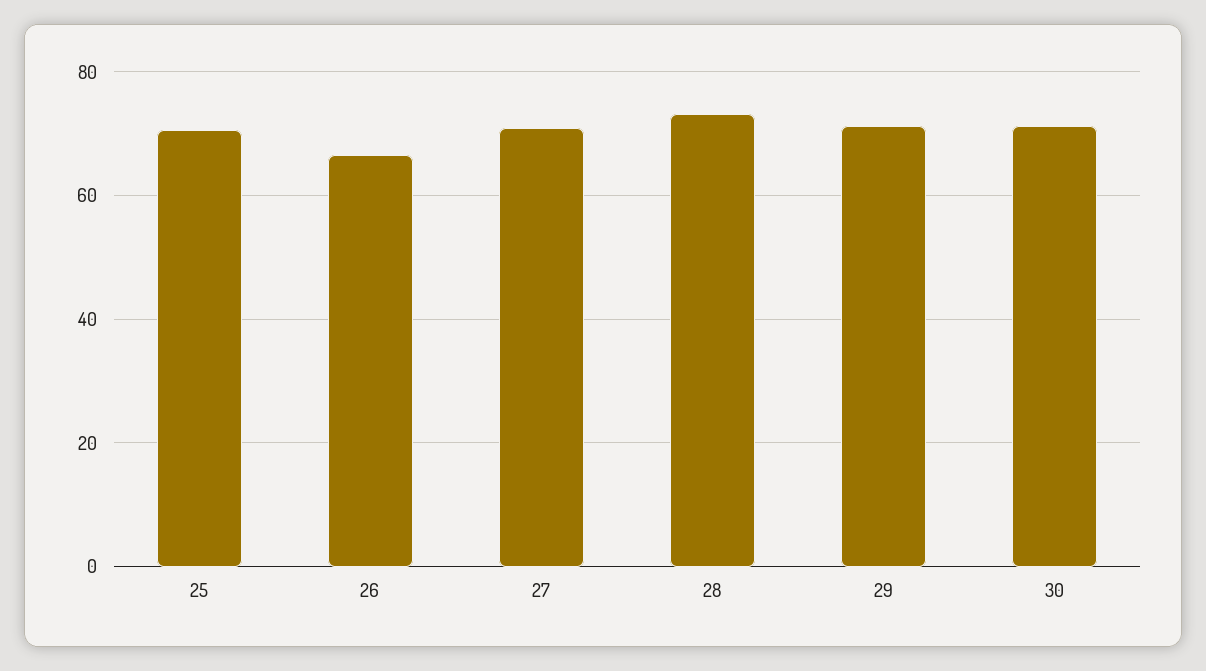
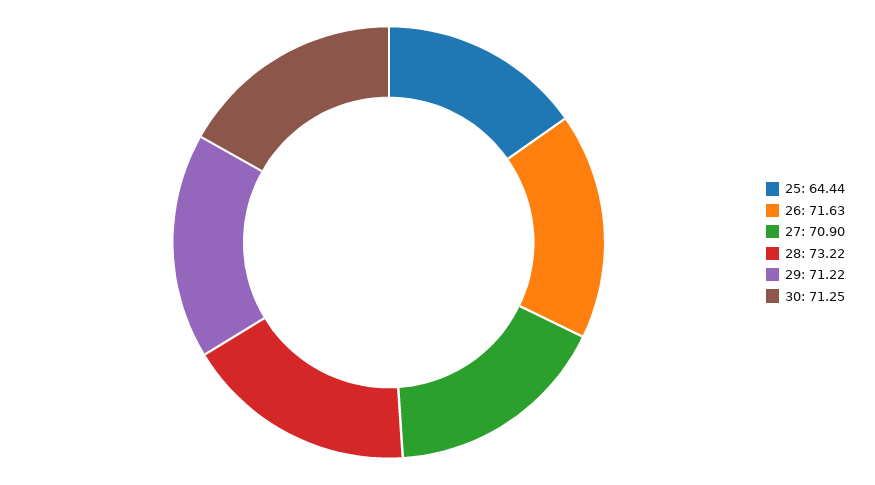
  {
-   "25": 70,
+   "25": 64.44,
-   "26": 66,
+   "26": 71.63,
    "27": 70.9,
    "28": 73.22,
    "29": 71.22,
    "30": 71.25
  }

